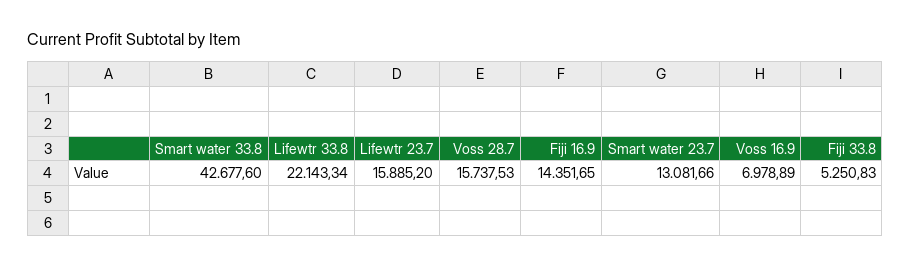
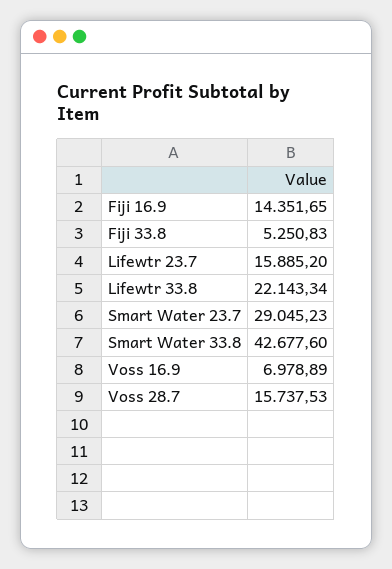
  {
    "Smart water 33.8": 42677.6,
    "Lifewtr 33.8": 22143.34,
    "Lifewtr 23.7": 15885.2,
    "Voss 28.7": 15737.53,
    "Fiji 16.9": 14351.65,
-   "Smart water 23.7": 13081.66,
+   "Smart water 23.7": 29045.23,
    "Voss 16.9": 6978.89,
    "Fiji 33.8": 5250.83
  }

